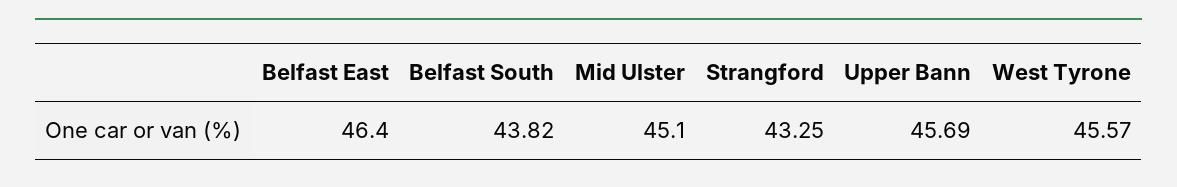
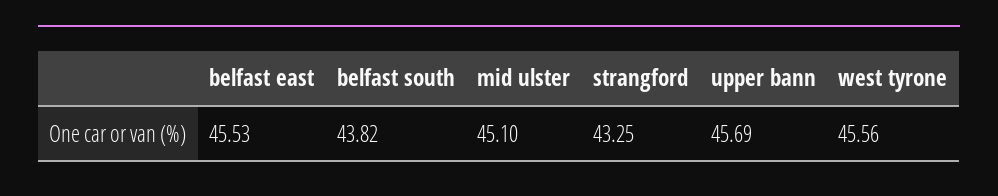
  {
-   "Belfast East": 46.4,
+   "Belfast East": 45.53,
    "Belfast South": 43.82,
    "Mid Ulster": 45.1,
    "Strangford": 43.25,
    "Upper Bann": 45.69,
-   "West Tyrone": 45.57
+   "West Tyrone": 45.56
  }

